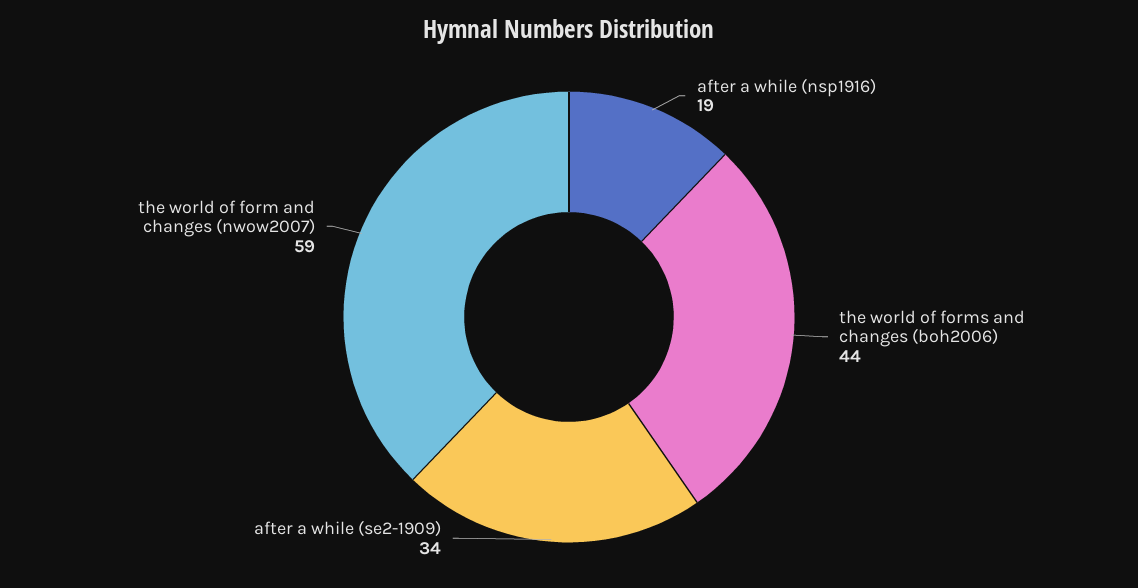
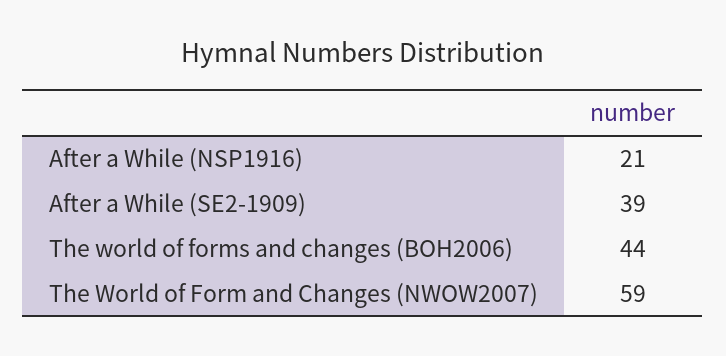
  {
-   "after a while (nsp1916)": 19,
+   "after a while (nsp1916)": 21,
    "the world of forms and changes (boh2006)": 44,
-   "after a while (se2-1909)": 34,
+   "after a while (se2-1909)": 39,
    "the world of form and changes (nwow2007)": 59
  }

